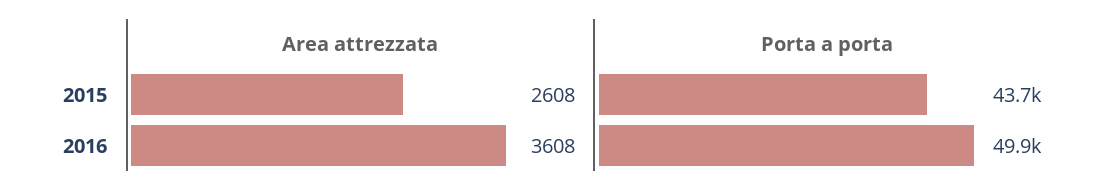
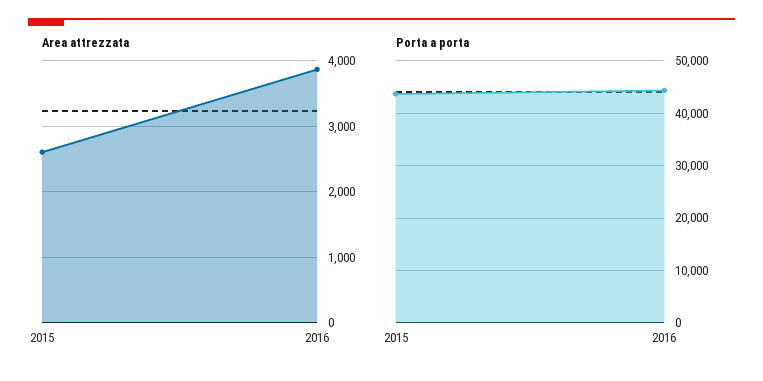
  {
    "Area attrezzata": {
      "2015": 2608,
-     "2016": 3608
+     "2016": 3900
    },
    "Porta a porta": {
      "2015": 43700,
-     "2016": 49900
+     "2016": 44000
    }
  }

